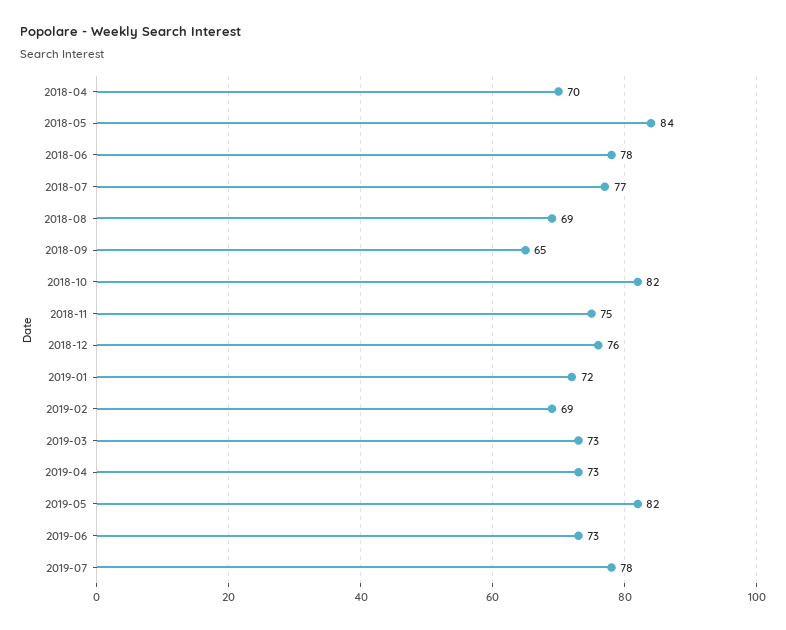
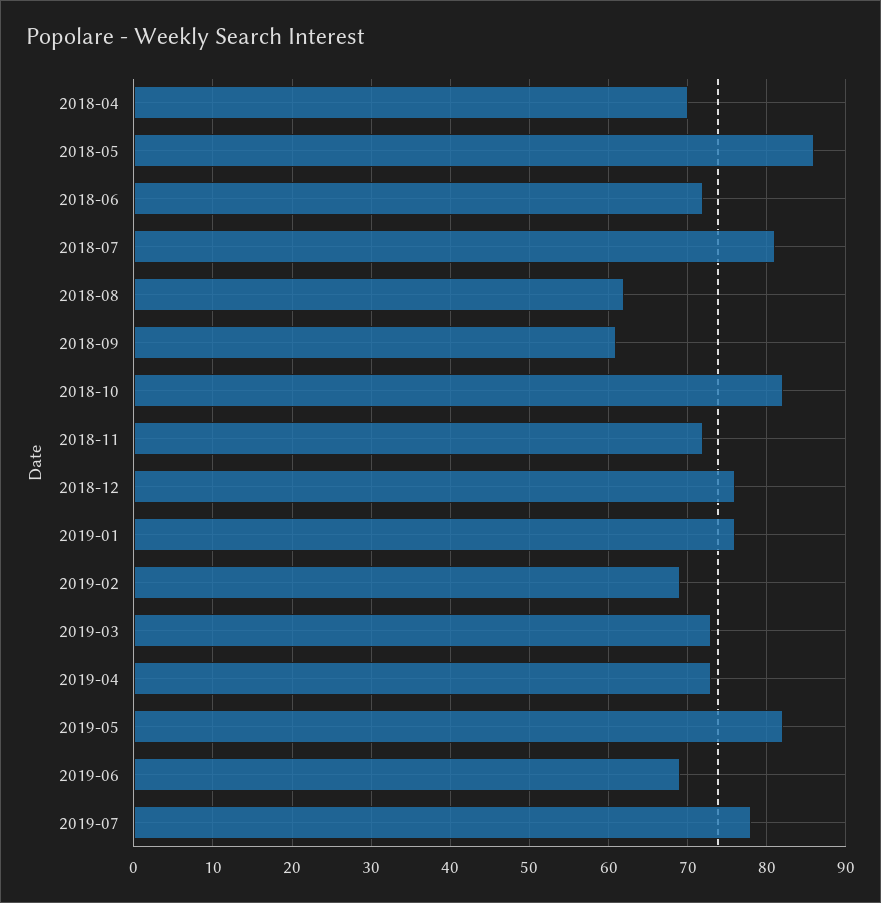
  {
    "2018-04": 70,
-   "2018-05": 84,
+   "2018-05": 86,
-   "2018-06": 78,
+   "2018-06": 72,
-   "2018-07": 77,
+   "2018-07": 81,
-   "2018-08": 69,
+   "2018-08": 62,
-   "2018-09": 65,
+   "2018-09": 61,
    "2018-10": 82,
-   "2018-11": 75,
+   "2018-11": 72,
    "2018-12": 76,
-   "2019-01": 72,
+   "2019-01": 76,
    "2019-02": 69,
    "2019-03": 73,
    "2019-04": 73,
    "2019-05": 82,
-   "2019-06": 73,
+   "2019-06": 69,
    "2019-07": 78
  }

